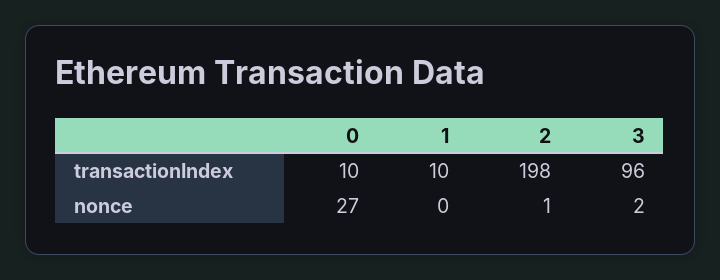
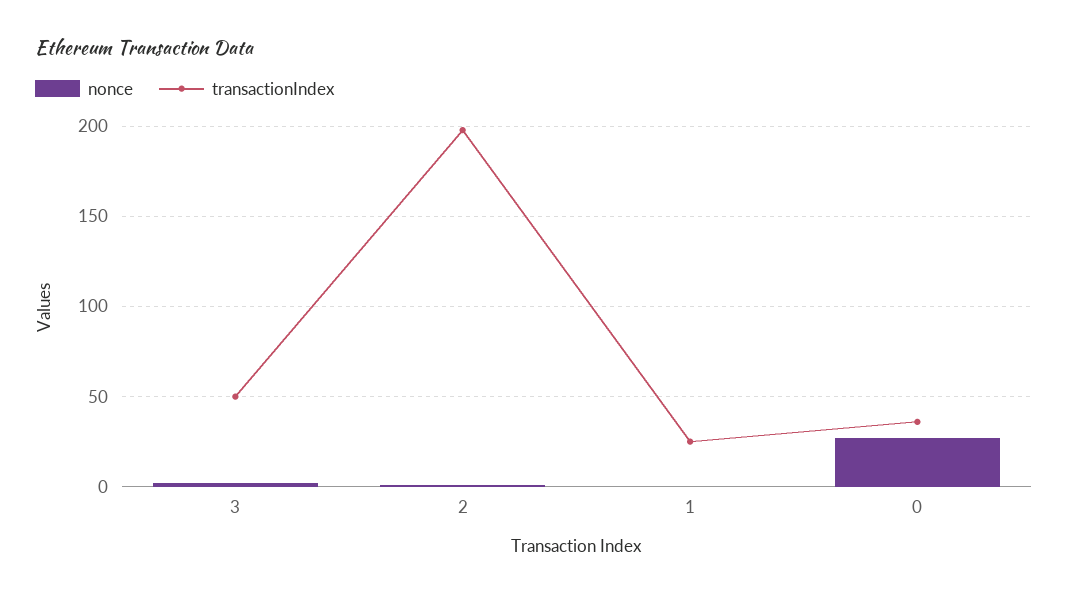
  {
    "transactionIndex": {
-     "0": 10,
+     "0": 35,
-     "1": 10,
+     "1": 25,
      "2": 198,
-     "3": 96
+     "3": 50
    },
    "nonce": {
      "0": 27,
      "1": 0,
      "2": 1,
      "3": 2
    }
  }

